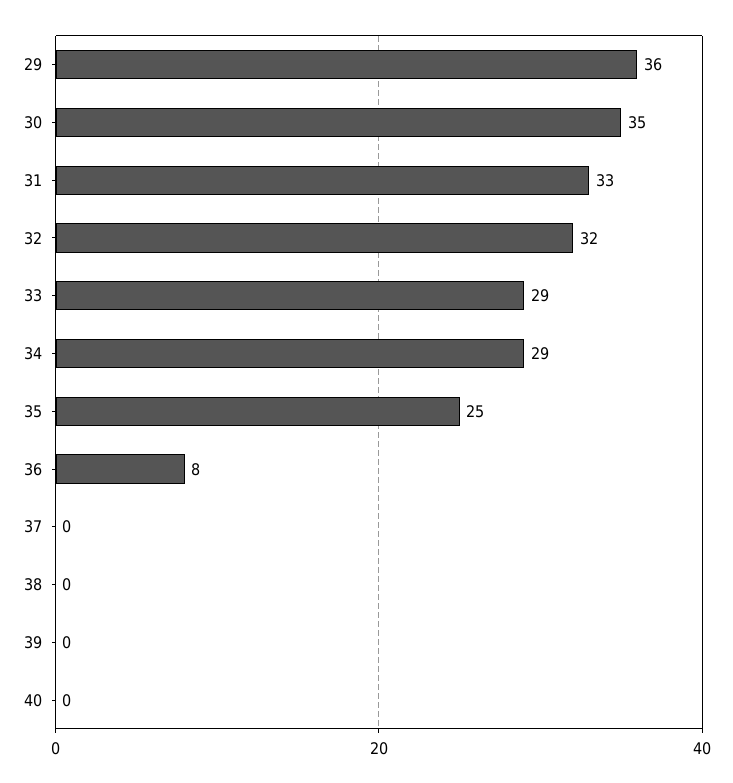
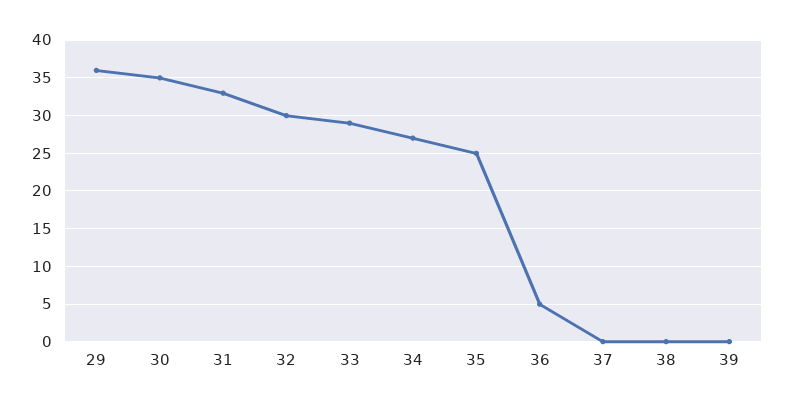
  {
    "29": 36,
    "30": 35,
    "31": 33,
-   "32": 32,
+   "32": 30,
    "33": 29,
-   "34": 29,
+   "34": 27,
    "35": 25,
-   "36": 8,
+   "36": 5,
    "37": 0,
    "38": 0,
-   "39": 0,
+   "39": 0
-   "40": 0
  }

